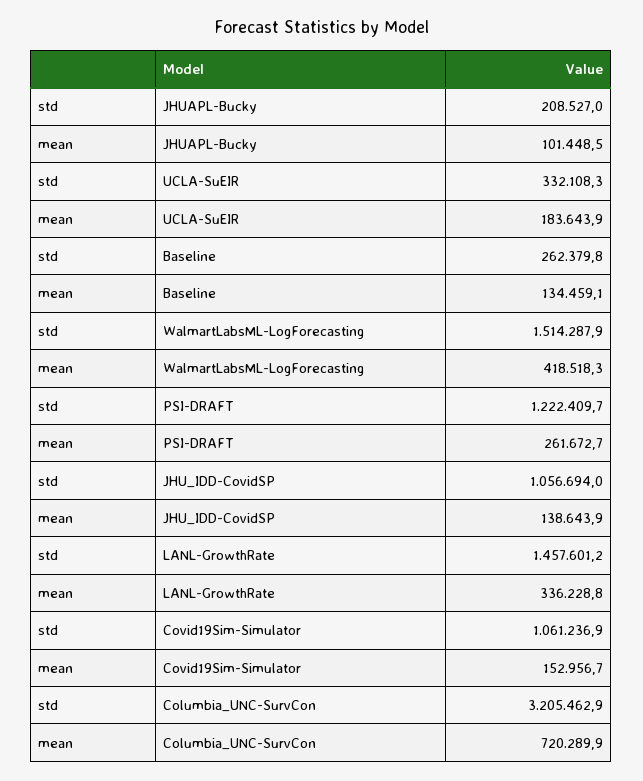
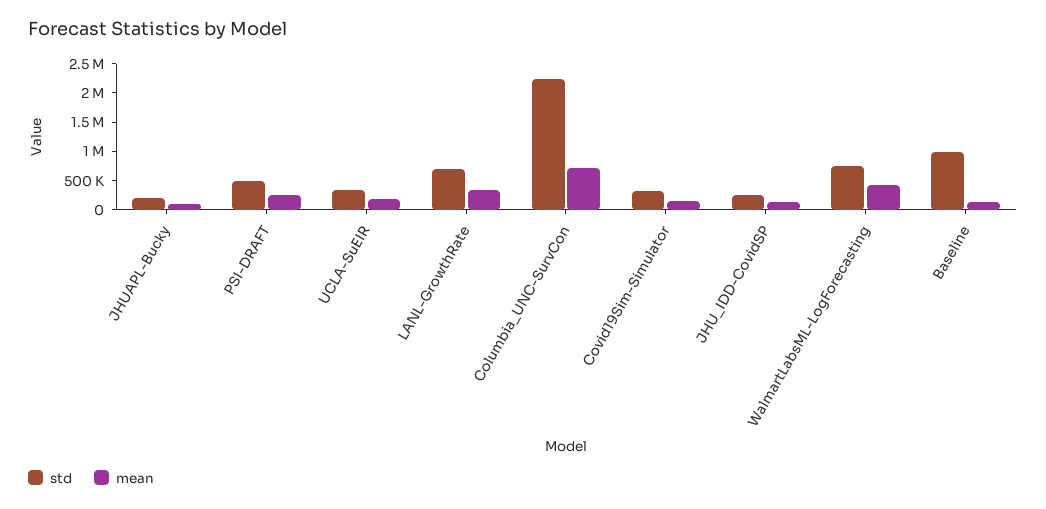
  {
    "std": {
      "JHUAPL-Bucky": 208527,
      "UCLA-SuEIR": 332108.3,
-     "Baseline": 262379.8,
+     "Baseline": 1000000,
-     "WalmartLabsML-LogForecasting": 1514287.9,
+     "WalmartLabsML-LogForecasting": 750000,
-     "PSI-DRAFT": 1222409.7,
+     "PSI-DRAFT": 500000,
-     "JHU_IDD-CovidSP": 1056694,
+     "JHU_IDD-CovidSP": 250000,
-     "LANL-GrowthRate": 1457601.2,
+     "LANL-GrowthRate": 750000,
-     "Covid19Sim-Simulator": 1061236.9,
+     "Covid19Sim-Simulator": 250000,
-     "Columbia_UNC-SurvCon": 3205462.9
+     "Columbia_UNC-SurvCon": 2250000
    },
    "mean": {
      "JHUAPL-Bucky": 101448.5,
      "UCLA-SuEIR": 183643.9,
      "Baseline": 134459.1,
      "WalmartLabsML-LogForecasting": 418518.3,
      "PSI-DRAFT": 261672.7,
      "JHU_IDD-CovidSP": 138643.9,
      "LANL-GrowthRate": 336228.8,
      "Covid19Sim-Simulator": 152956.7,
      "Columbia_UNC-SurvCon": 720289.9
    }
  }

